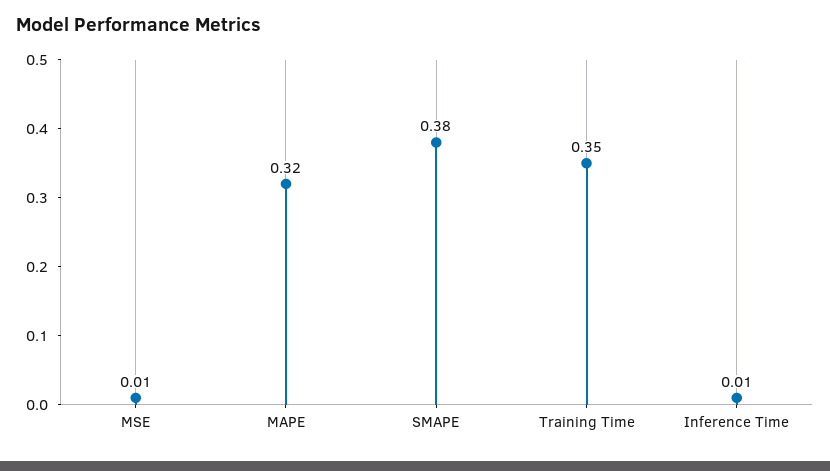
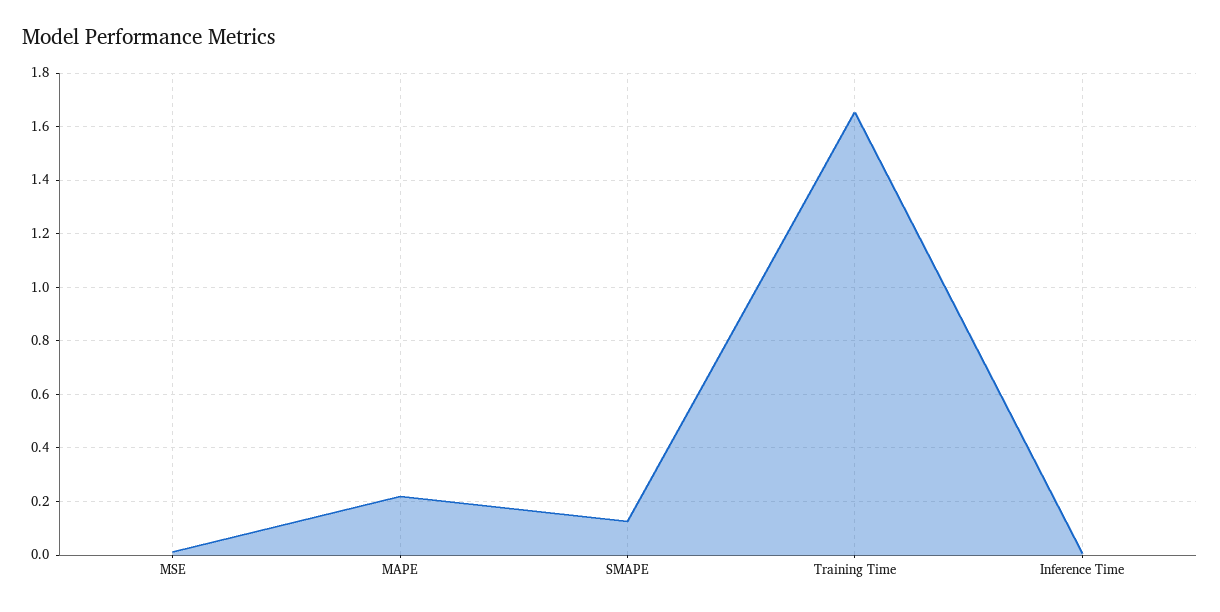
  {
    "MSE": 0.01,
-   "MAPE": 0.32,
+   "MAPE": 0.225,
-   "SMAPE": 0.38,
+   "SMAPE": 0.125,
-   "Training Time": 0.35,
+   "Training Time": 1.65,
    "Inference Time": 0.01
  }

